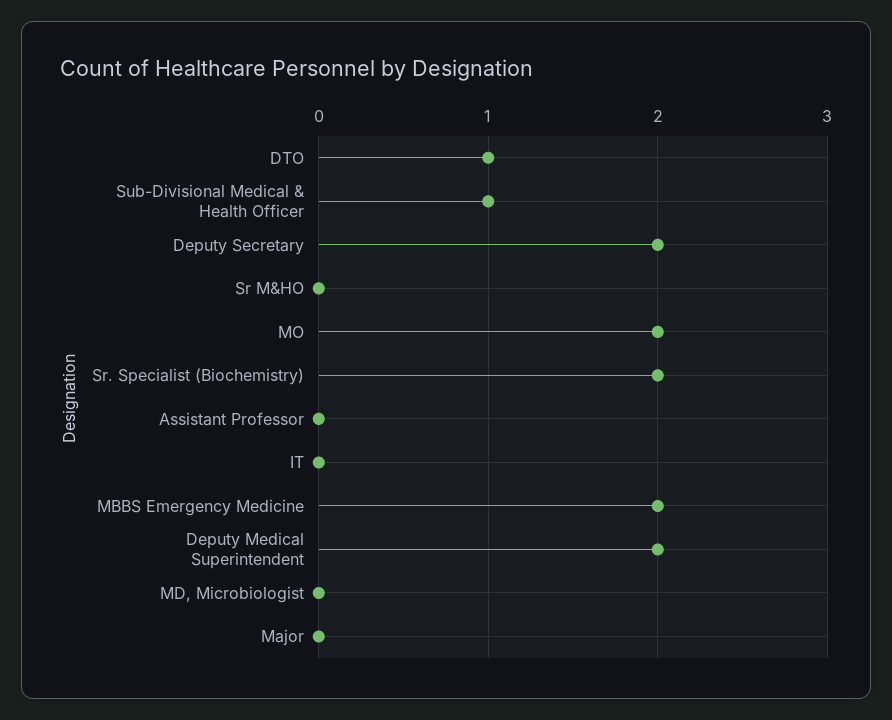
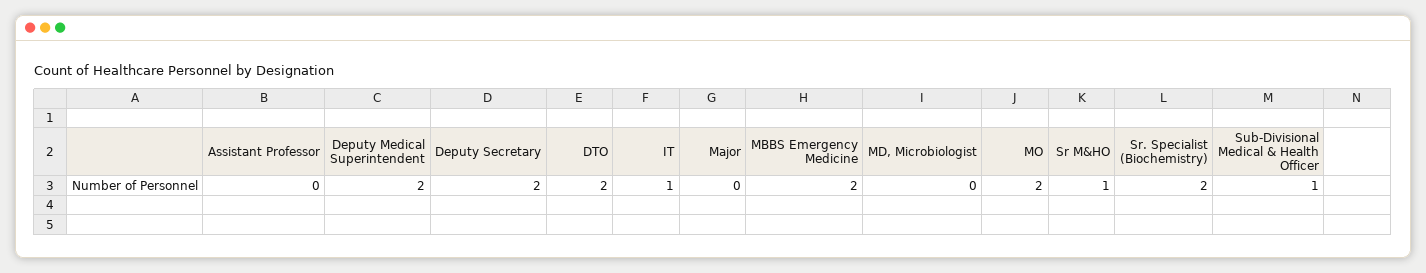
  {
-   "DTO": 1,
+   "DTO": 2,
    "Sub-Divisional Medical & Health Officer": 1,
    "Deputy Secretary": 2,
-   "Sr M&HO": 0,
+   "Sr M&HO": 1,
    "MO": 2,
    "Sr. Specialist (Biochemistry)": 2,
    "Assistant Professor": 0,
-   "IT": 0,
+   "IT": 1,
    "MBBS Emergency Medicine": 2,
    "Deputy Medical Superintendent": 2,
    "MD, Microbiologist": 0,
    "Major": 0
  }

